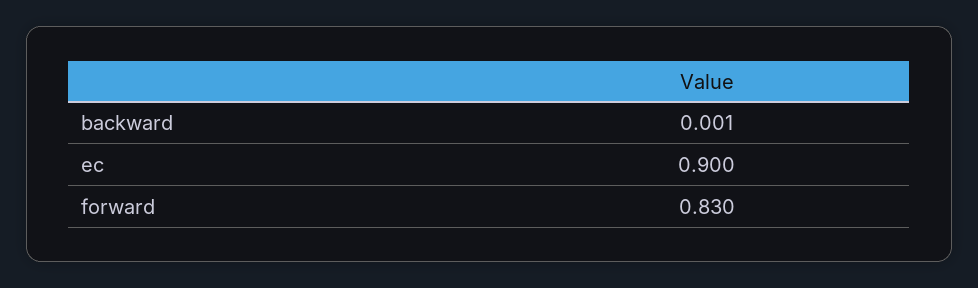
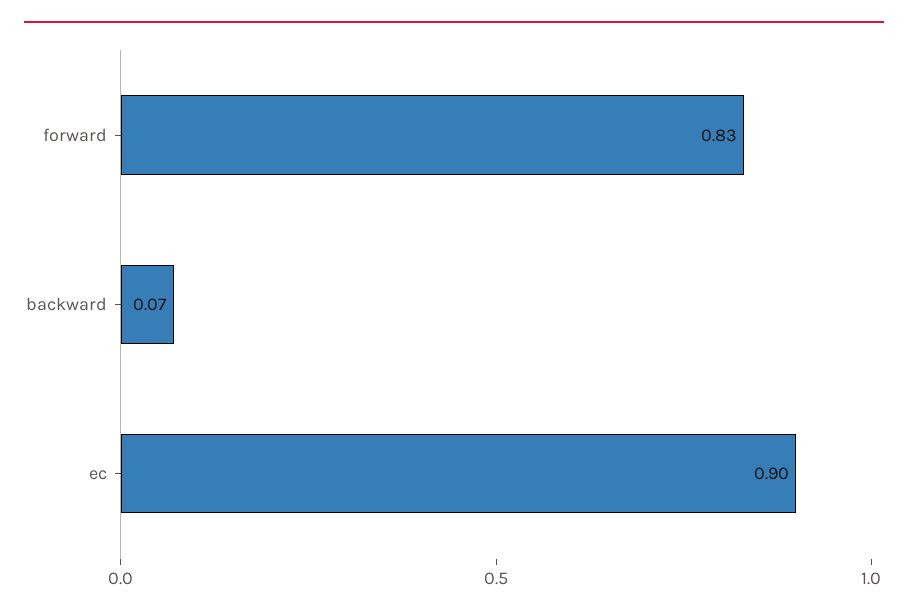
  {
-   "backward": 0.001,
+   "backward": 0.07,
    "ec": 0.9,
    "forward": 0.83
  }

